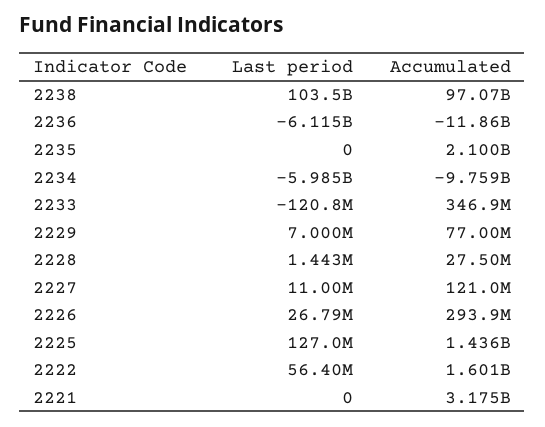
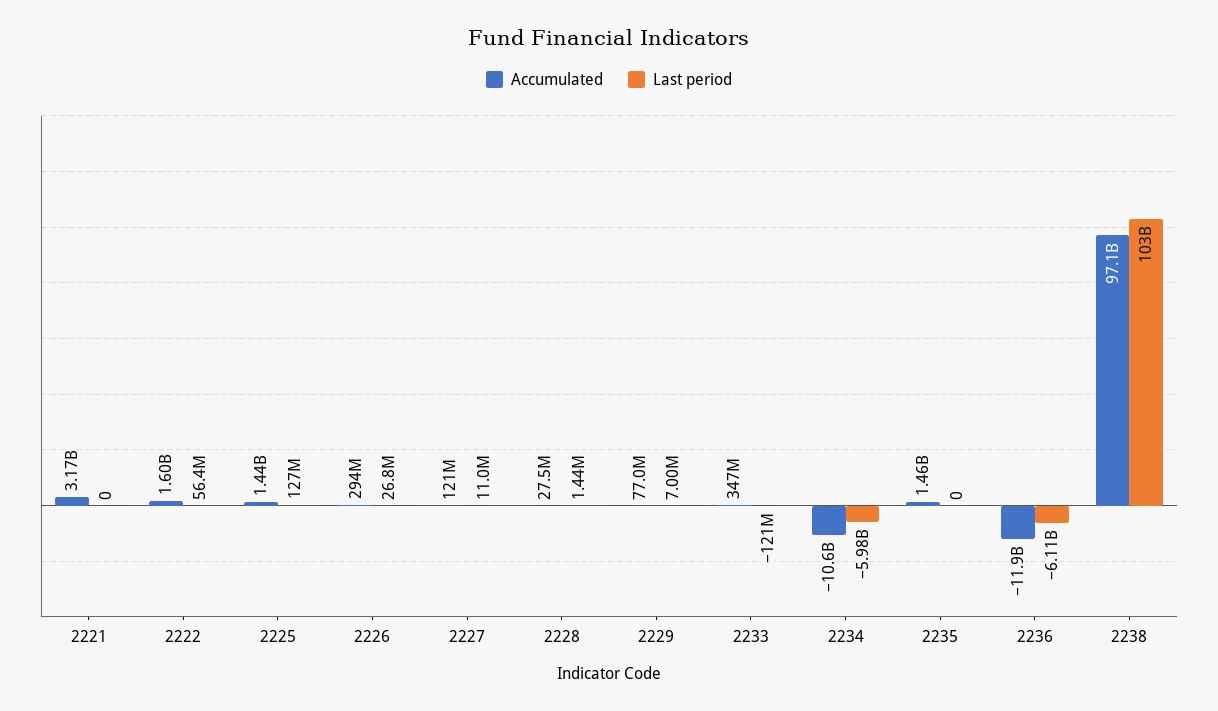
  {
    "Last period": {
      "2238": 103500000000,
      "2236": -6115000000,
      "2235": 0,
      "2234": -5985000000,
      "2233": -120800000,
      "2229": 7000000,
      "2228": 1443000,
      "2227": 11000000,
      "2226": 26790000,
      "2225": 127000000,
      "2222": 56400000,
      "2221": 0
    },
    "Accumulated": {
      "2238": 97070000000,
      "2236": -11860000000,
-     "2235": 2100000000,
+     "2235": 1460000000,
-     "2234": -9759000000,
+     "2234": -10600000000,
      "2233": 346900000,
      "2229": 77000000,
      "2228": 27500000,
      "2227": 121000000,
      "2226": 293900000,
      "2225": 1436000000,
      "2222": 1601000000,
      "2221": 3175000000
    }
  }

